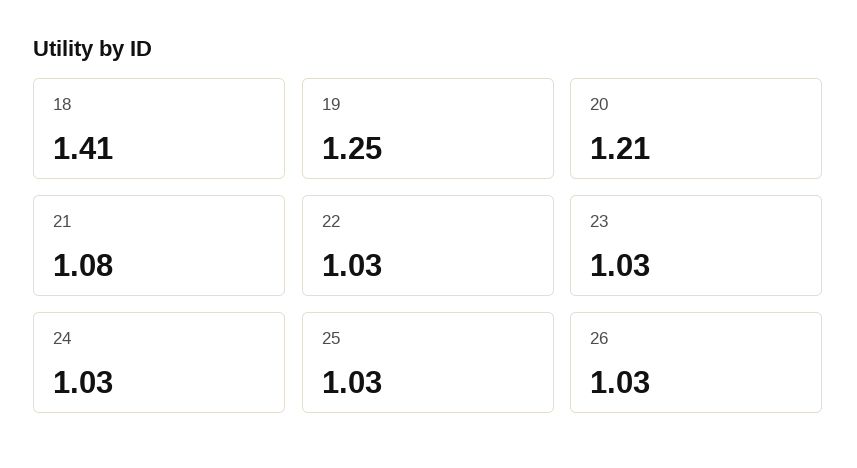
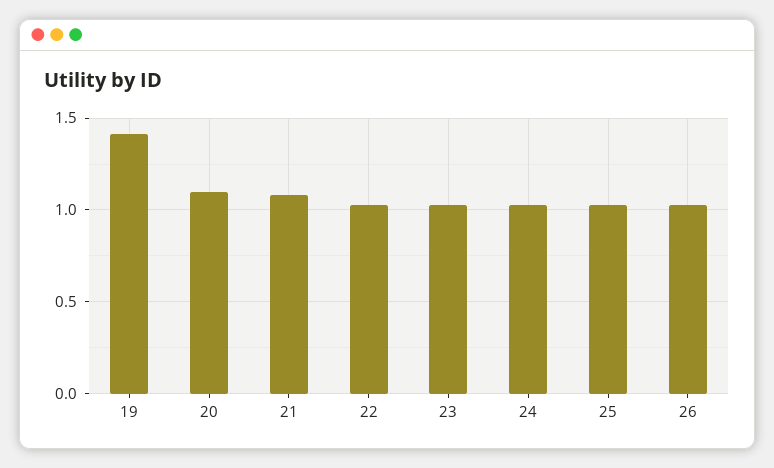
  {
-   "18": 1.41,
-   "19": 1.25,
+   "19": 1.4,
-   "20": 1.21,
+   "20": 1.1,
    "21": 1.08,
    "22": 1.03,
    "23": 1.03,
    "24": 1.03,
    "25": 1.03,
    "26": 1.03
  }

